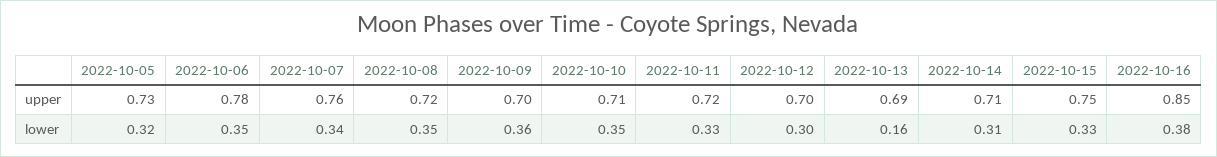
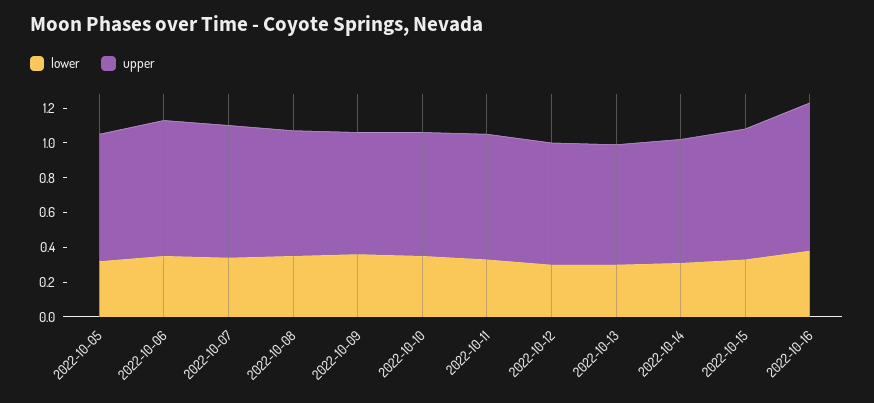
  {
    "upper": {
      "2022-10-05": 0.73,
      "2022-10-06": 0.78,
      "2022-10-07": 0.76,
      "2022-10-08": 0.72,
      "2022-10-09": 0.7,
      "2022-10-10": 0.71,
      "2022-10-11": 0.72,
      "2022-10-12": 0.7,
      "2022-10-13": 0.69,
      "2022-10-14": 0.71,
      "2022-10-15": 0.75,
      "2022-10-16": 0.85
    },
    "lower": {
      "2022-10-05": 0.32,
      "2022-10-06": 0.35,
      "2022-10-07": 0.34,
      "2022-10-08": 0.35,
      "2022-10-09": 0.36,
      "2022-10-10": 0.35,
      "2022-10-11": 0.33,
      "2022-10-12": 0.3,
-     "2022-10-13": 0.16,
+     "2022-10-13": 0.3,
      "2022-10-14": 0.31,
      "2022-10-15": 0.33,
      "2022-10-16": 0.38
    }
  }

